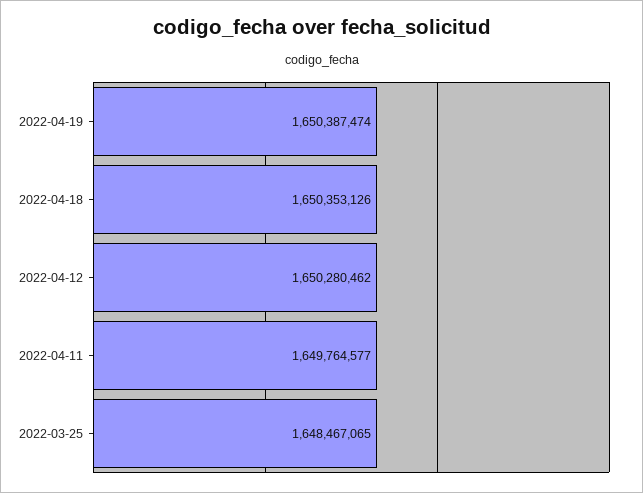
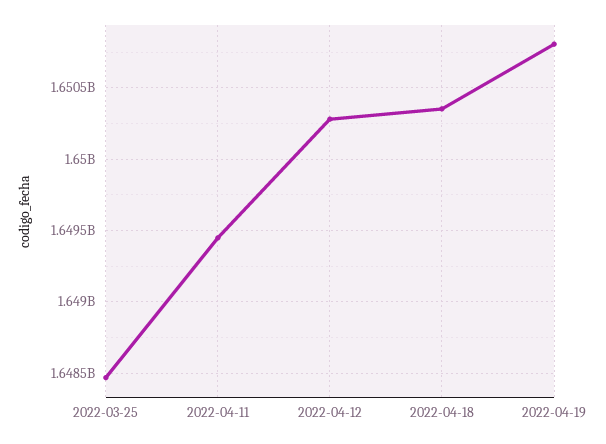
  {
-   "2022-04-19": 1650387474,
+   "2022-04-19": 1650800000,
    "2022-04-18": 1650353126,
    "2022-04-12": 1650280462,
-   "2022-04-11": 1649764577,
+   "2022-04-11": 1649450000,
    "2022-03-25": 1648467065
  }

